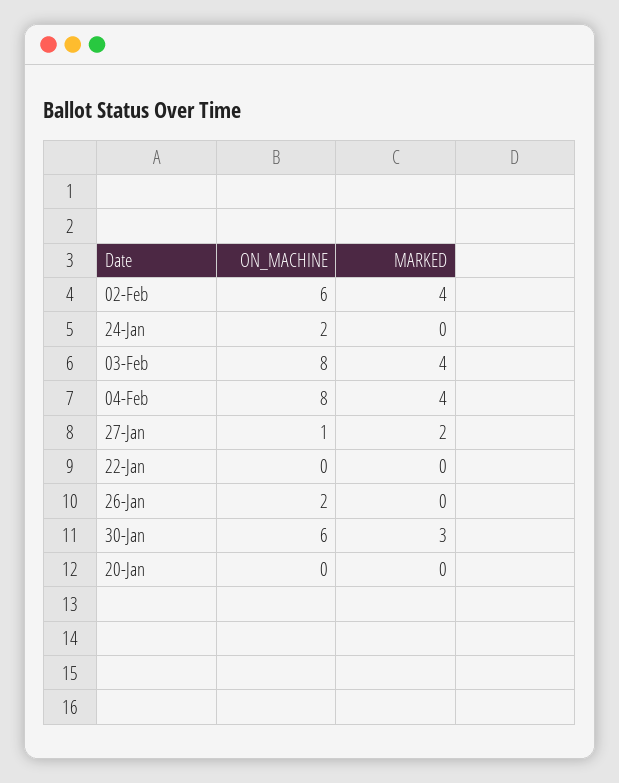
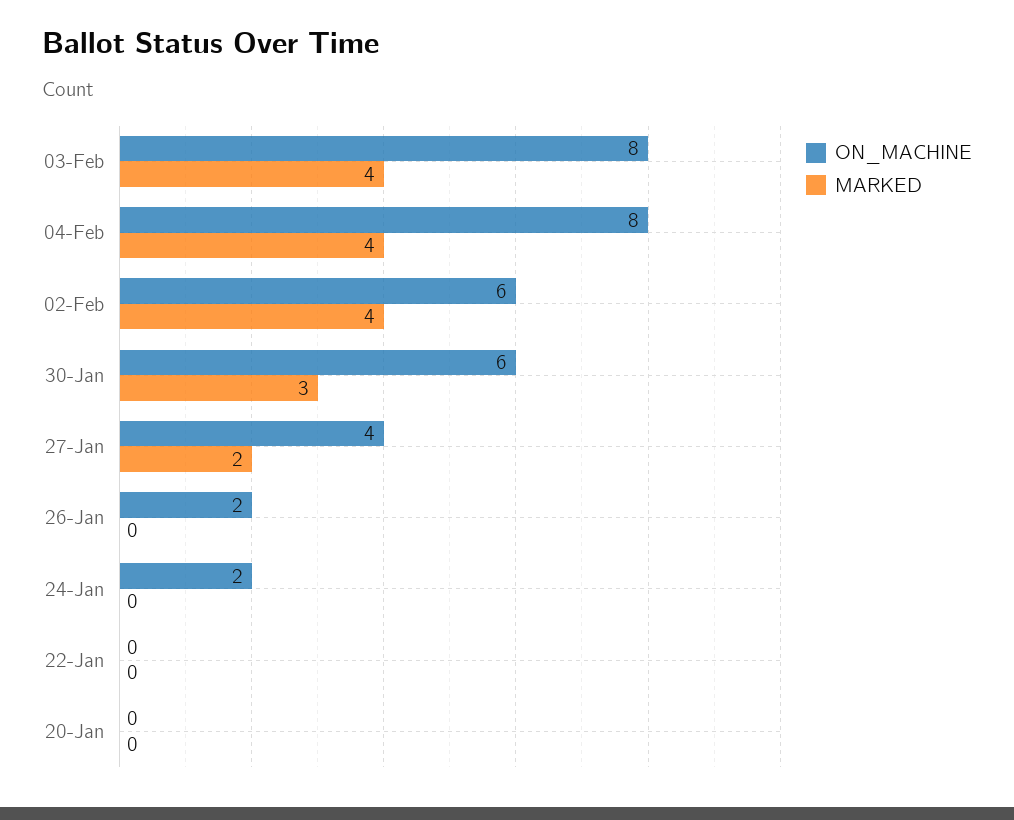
  {
    "ON_MACHINE": {
      "02-Feb": 6,
      "24-Jan": 2,
      "03-Feb": 8,
      "04-Feb": 8,
-     "27-Jan": 1,
+     "27-Jan": 4,
      "22-Jan": 0,
      "26-Jan": 2,
      "30-Jan": 6,
      "20-Jan": 0
    },
    "MARKED": {
      "02-Feb": 4,
      "24-Jan": 0,
      "03-Feb": 4,
      "04-Feb": 4,
      "27-Jan": 2,
      "22-Jan": 0,
      "26-Jan": 0,
      "30-Jan": 3,
      "20-Jan": 0
    }
  }

